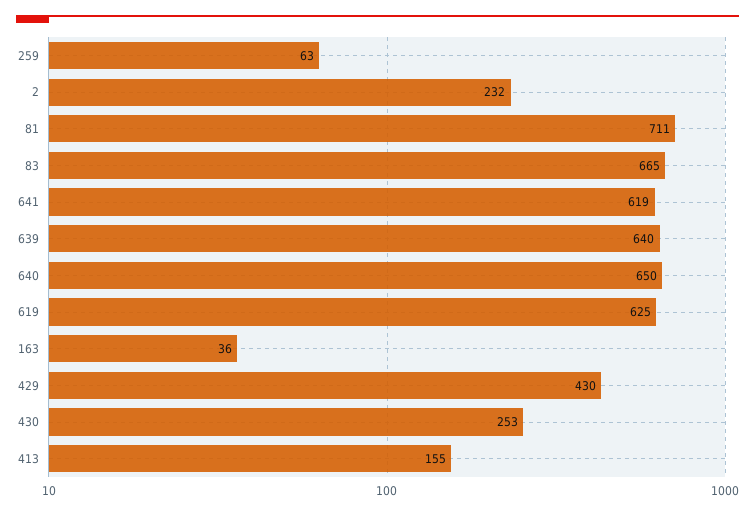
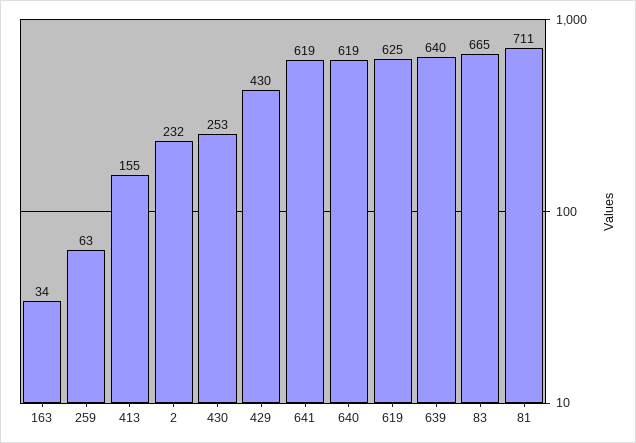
  {
    "259": 63,
    "2": 232,
    "81": 711,
    "83": 665,
    "641": 619,
    "639": 640,
-   "640": 650,
+   "640": 619,
    "619": 625,
-   "163": 36,
+   "163": 34,
    "429": 430,
    "430": 253,
    "413": 155
  }

